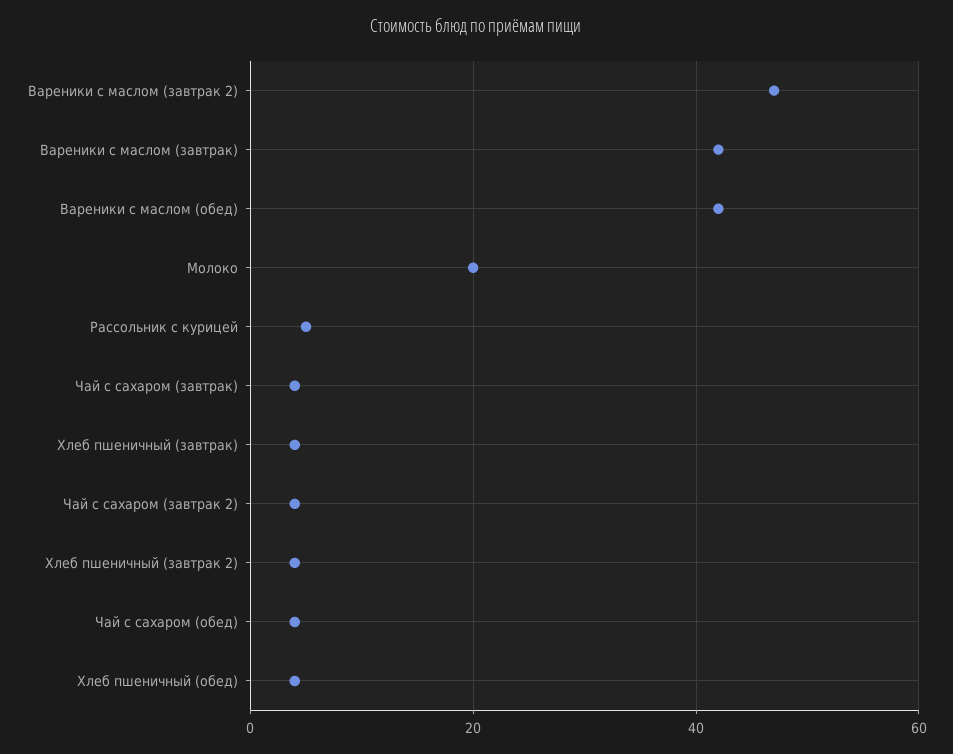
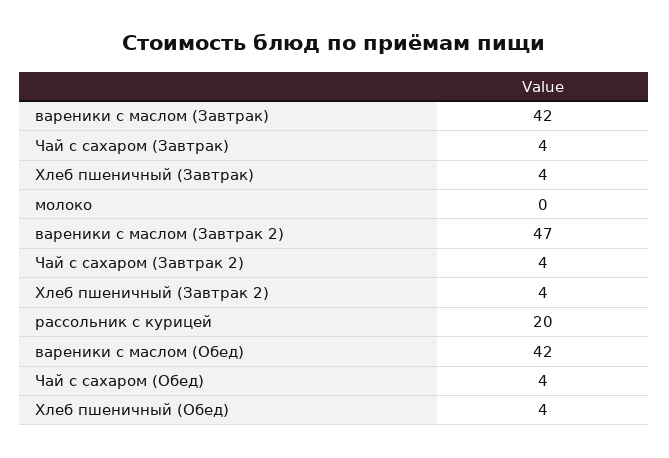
  {
    "Вареники с маслом (завтрак 2)": 47,
    "Вареники с маслом (завтрак)": 42,
    "Вареники с маслом (обед)": 42,
-   "Молоко": 20,
+   "Молоко": 0,
-   "Рассольник с курицей": 5,
+   "Рассольник с курицей": 20,
    "Чай с сахаром (завтрак)": 4,
    "Хлеб пшеничный (завтрак)": 4,
    "Чай с сахаром (завтрак 2)": 4,
    "Хлеб пшеничный (завтрак 2)": 4,
    "Чай с сахаром (обед)": 4,
    "Хлеб пшеничный (обед)": 4
  }

